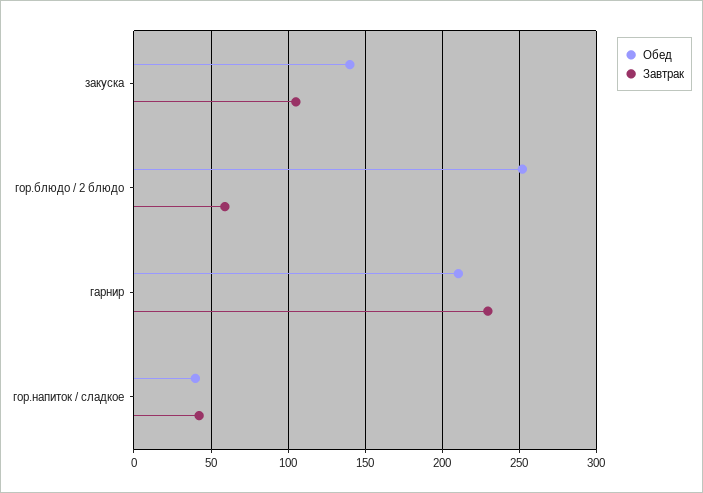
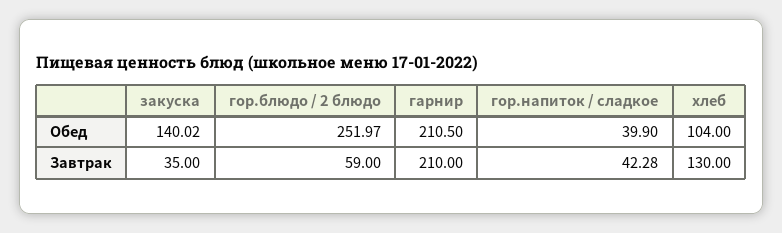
  {
    "Обед": {
      "закуска": 140.02,
      "гор.блюдо / 2 блюдо": 251.97,
      "гарнир": 210.5,
-     "гор.напиток / сладкое": 39.9
+     "гор.напиток / сладкое": 39.9,
+     "хлеб": 104
    },
    "Завтрак": {
-     "закуска": 105,
+     "закуска": 35,
      "гор.блюдо / 2 блюдо": 59,
-     "гарнир": 230,
+     "гарнир": 210,
-     "гор.напиток / сладкое": 42.28
+     "гор.напиток / сладкое": 42.28,
+     "хлеб": 130
    }
  }

